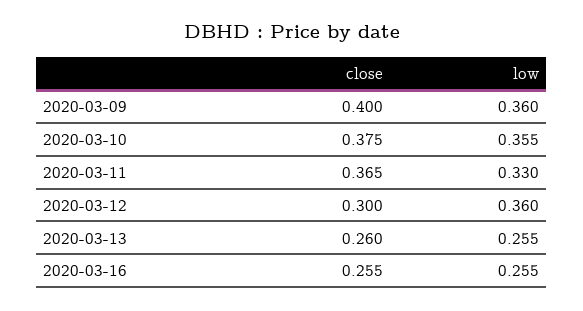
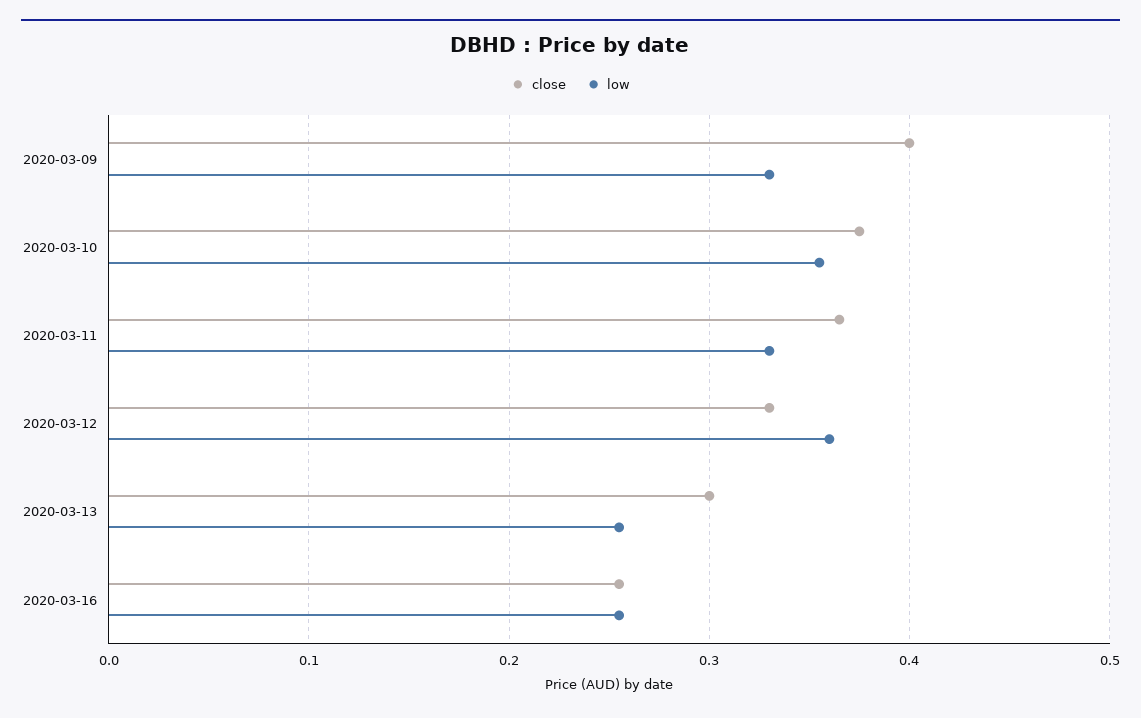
  {
    "close": {
      "2020-03-09": 0.4,
      "2020-03-10": 0.375,
      "2020-03-11": 0.365,
-     "2020-03-12": 0.3,
+     "2020-03-12": 0.33,
-     "2020-03-13": 0.26,
+     "2020-03-13": 0.3,
      "2020-03-16": 0.255
    },
    "low": {
-     "2020-03-09": 0.36,
+     "2020-03-09": 0.33,
      "2020-03-10": 0.355,
      "2020-03-11": 0.33,
      "2020-03-12": 0.36,
      "2020-03-13": 0.255,
      "2020-03-16": 0.255
    }
  }

